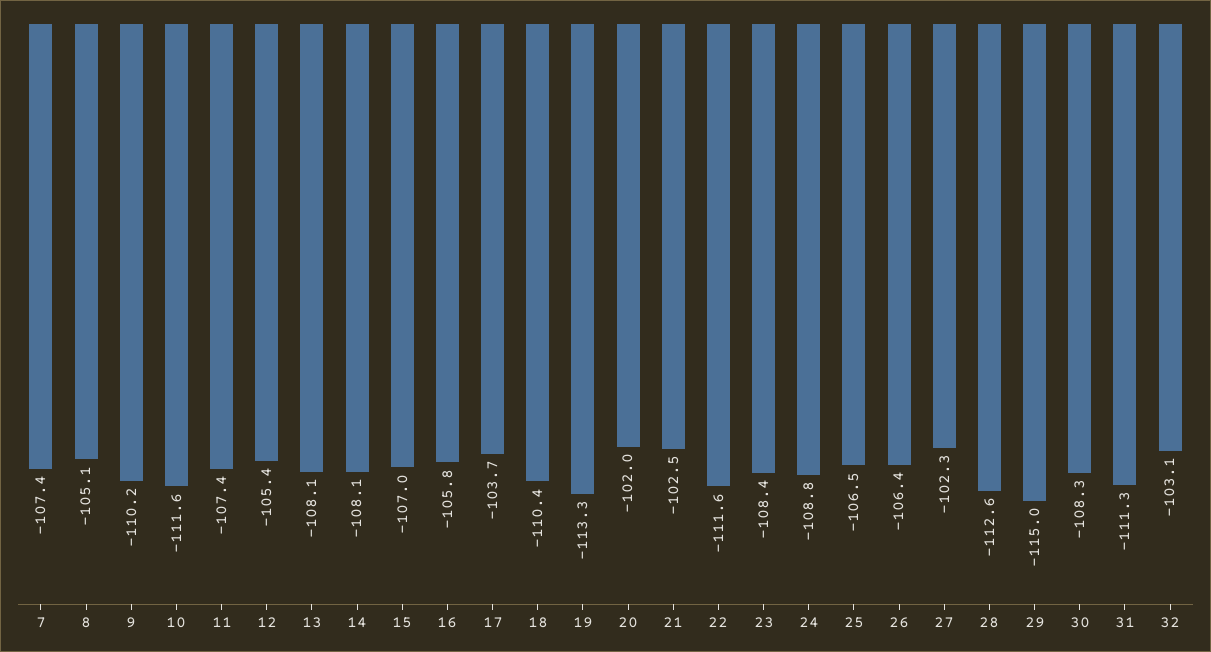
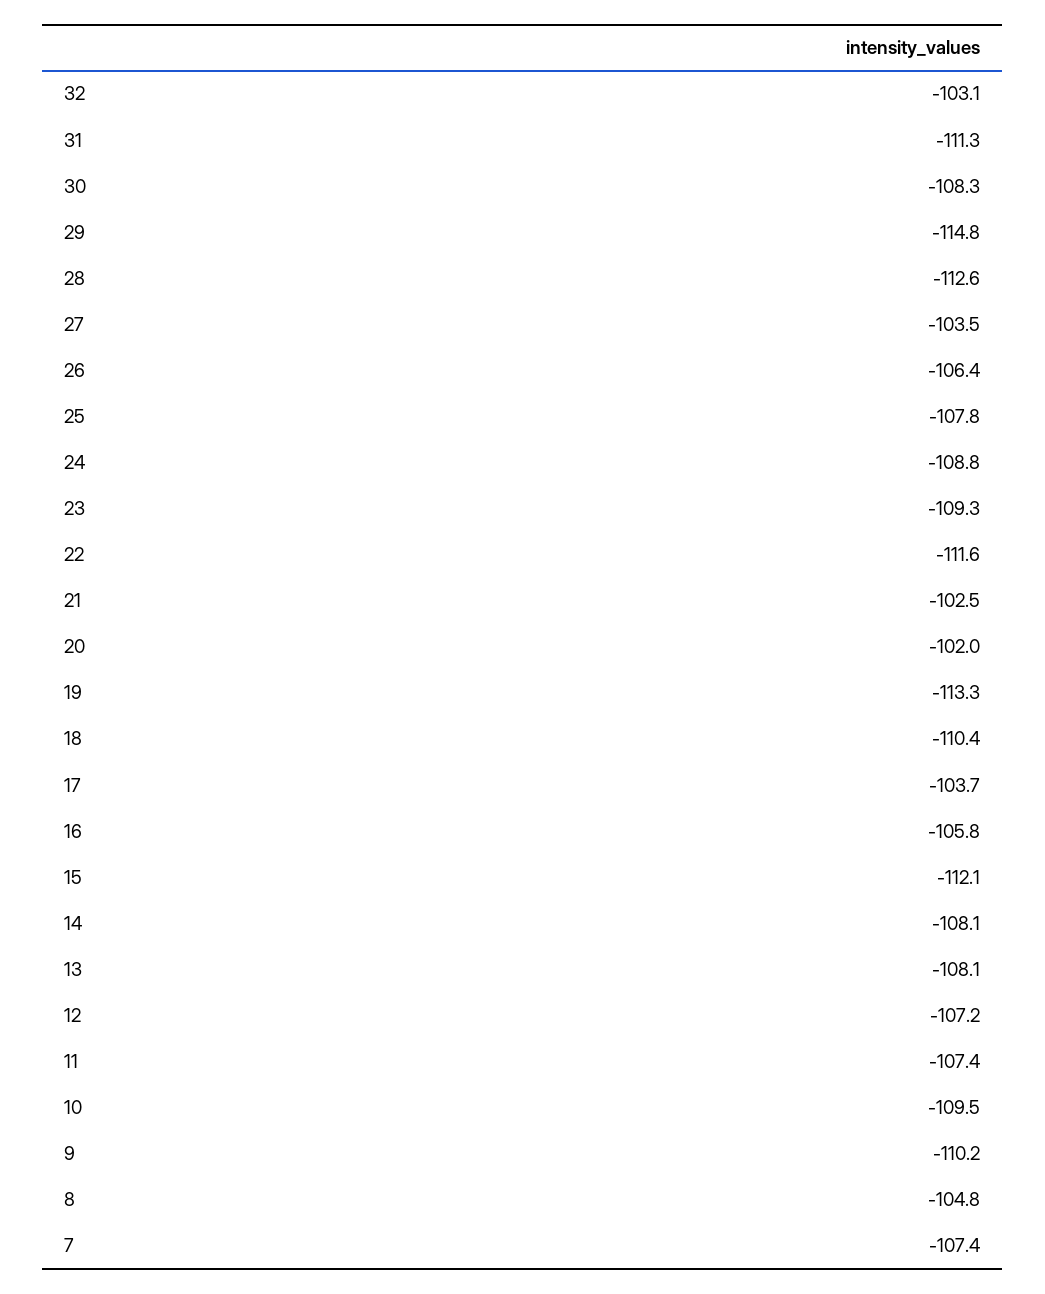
  {
    "7": -107.4,
-   "8": -105.1,
+   "8": -104.8,
    "9": -110.2,
-   "10": -111.6,
+   "10": -109.5,
    "11": -107.4,
-   "12": -105.4,
+   "12": -107.2,
    "13": -108.1,
    "14": -108.1,
-   "15": -107,
+   "15": -112.1,
    "16": -105.8,
    "17": -103.7,
    "18": -110.4,
    "19": -113.3,
    "20": -102,
    "21": -102.5,
    "22": -111.6,
-   "23": -108.4,
+   "23": -109.3,
    "24": -108.8,
-   "25": -106.5,
+   "25": -107.8,
    "26": -106.4,
-   "27": -102.3,
+   "27": -103.5,
    "28": -112.6,
-   "29": -115,
+   "29": -114.8,
    "30": -108.3,
    "31": -111.3,
    "32": -103.1
  }

